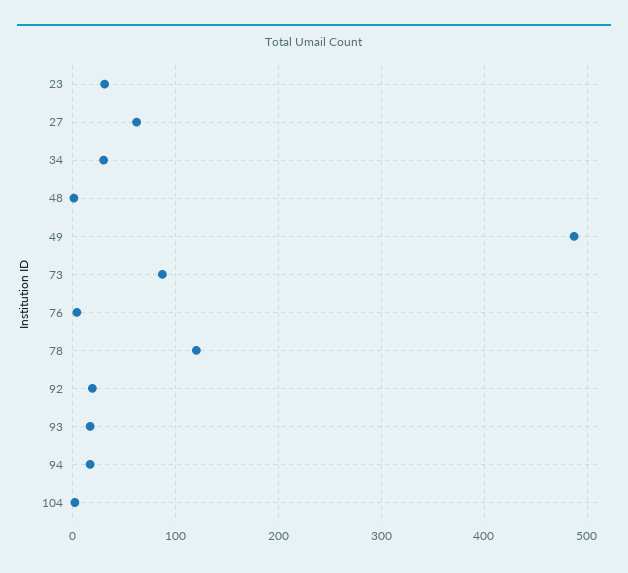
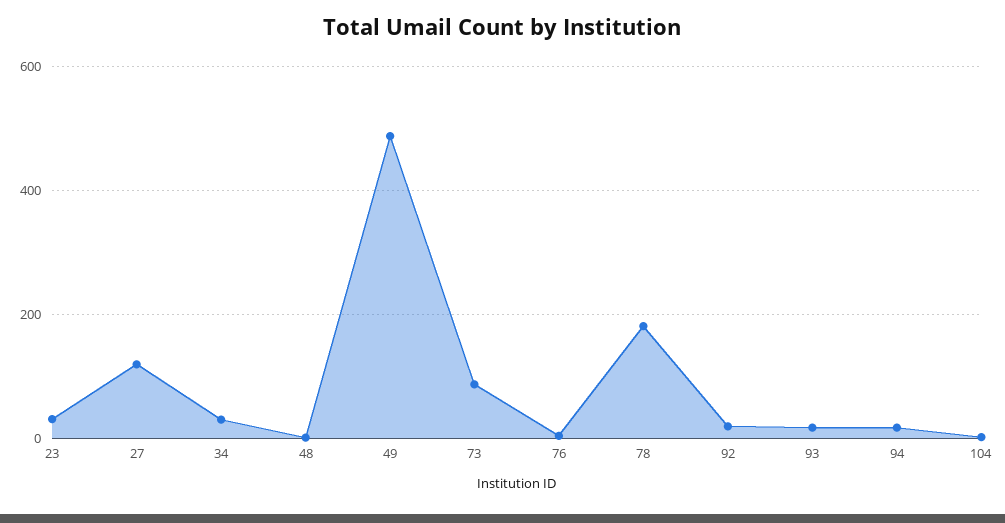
  {
    "23": 30,
-   "27": 60,
+   "27": 120,
    "34": 30,
    "48": 0,
    "49": 490,
    "73": 90,
    "76": 0,
-   "78": 120,
+   "78": 180,
    "92": 20,
    "93": 20,
    "94": 20,
    "104": 0
  }

